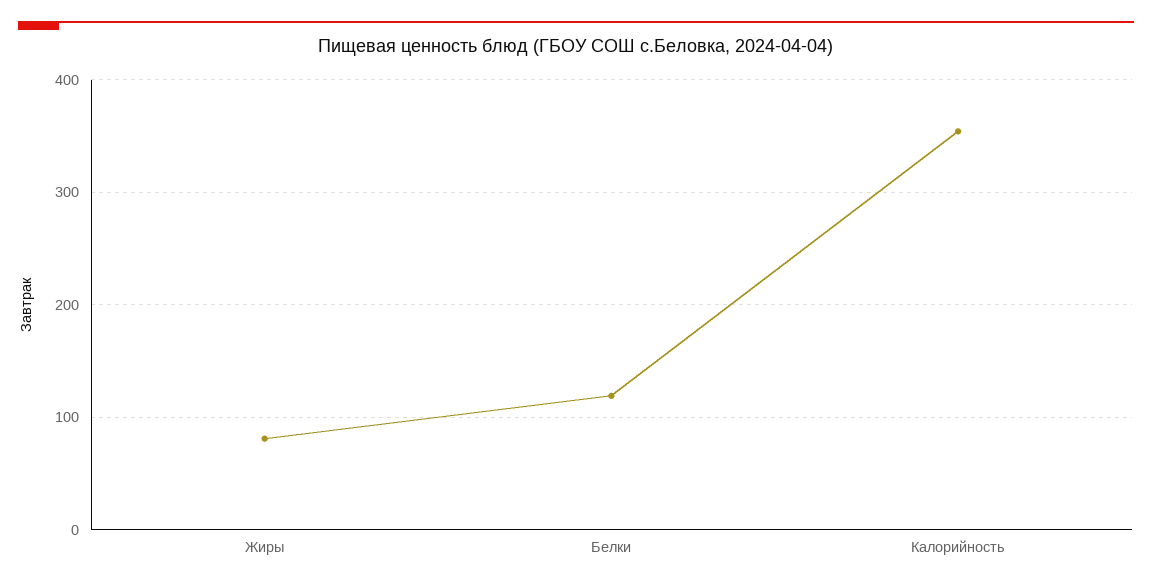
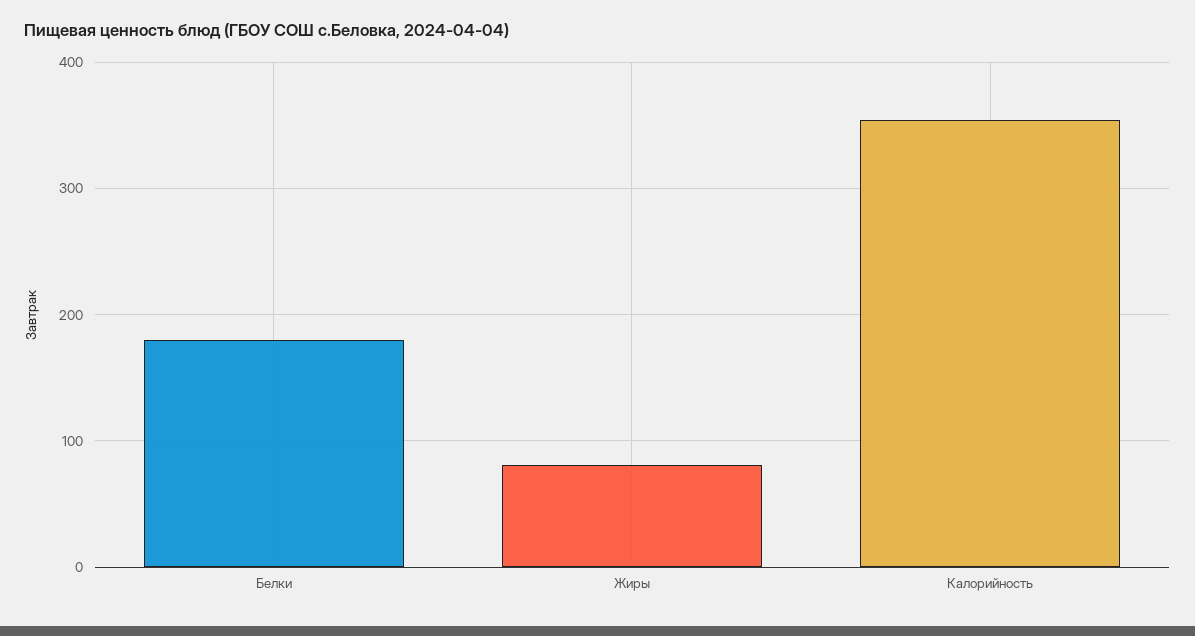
  {
    "Жиры": 80,
-   "Белки": 120,
+   "Белки": 180,
    "Калорийность": 350
  }

